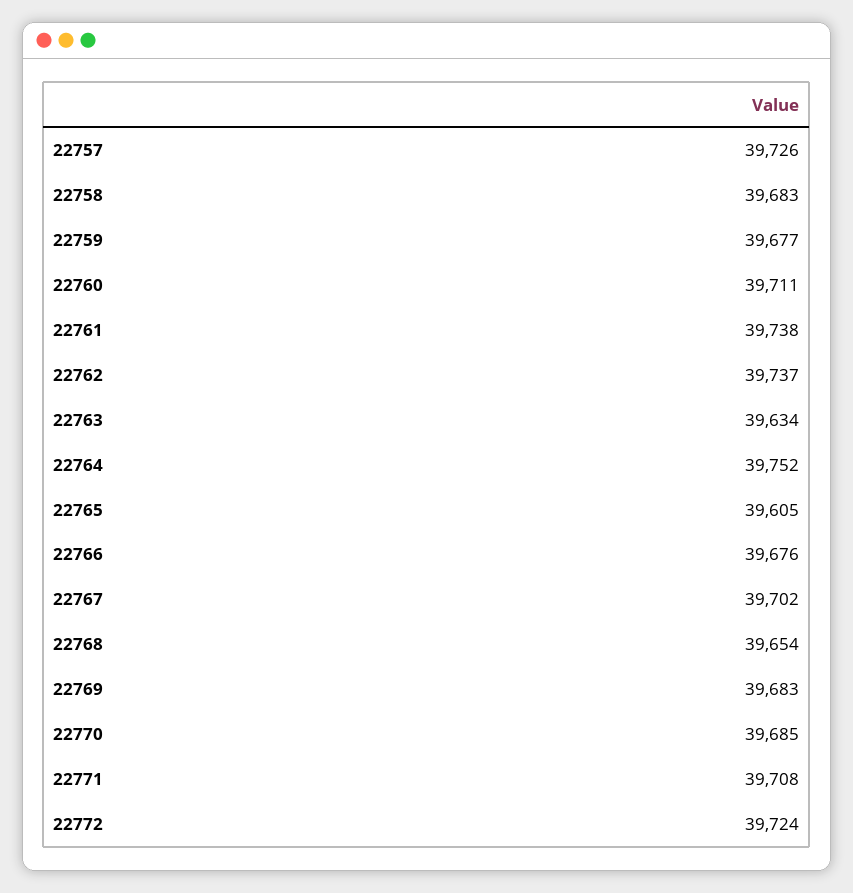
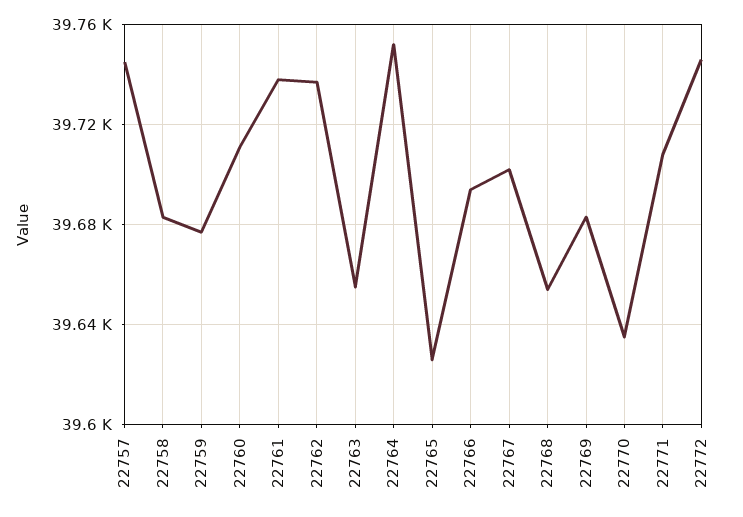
  {
-   "22757": 39726,
+   "22757": 39745,
    "22758": 39683,
    "22759": 39677,
    "22760": 39711,
    "22761": 39738,
    "22762": 39737,
-   "22763": 39634,
+   "22763": 39655,
    "22764": 39752,
-   "22765": 39605,
+   "22765": 39625,
-   "22766": 39676,
+   "22766": 39695,
    "22767": 39702,
    "22768": 39654,
    "22769": 39683,
-   "22770": 39685,
+   "22770": 39635,
    "22771": 39708,
-   "22772": 39724
+   "22772": 39745
  }

